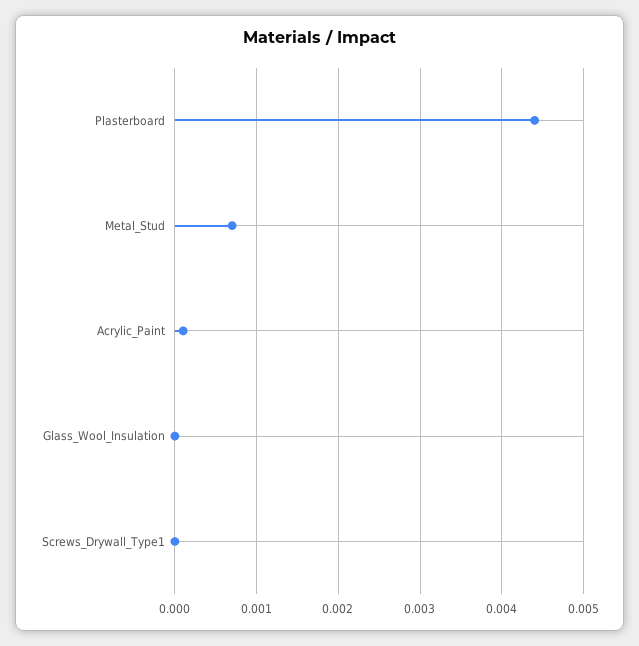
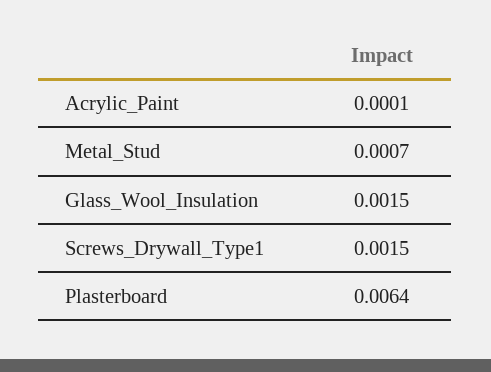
  {
-   "Plasterboard": 0.0044,
+   "Plasterboard": 0.0064,
    "Metal_Stud": 0.0007,
    "Acrylic_Paint": 0.0001,
-   "Glass_Wool_Insulation": 0,
+   "Glass_Wool_Insulation": 0.0015,
-   "Screws_Drywall_Type1": 0
+   "Screws_Drywall_Type1": 0.0015
  }

